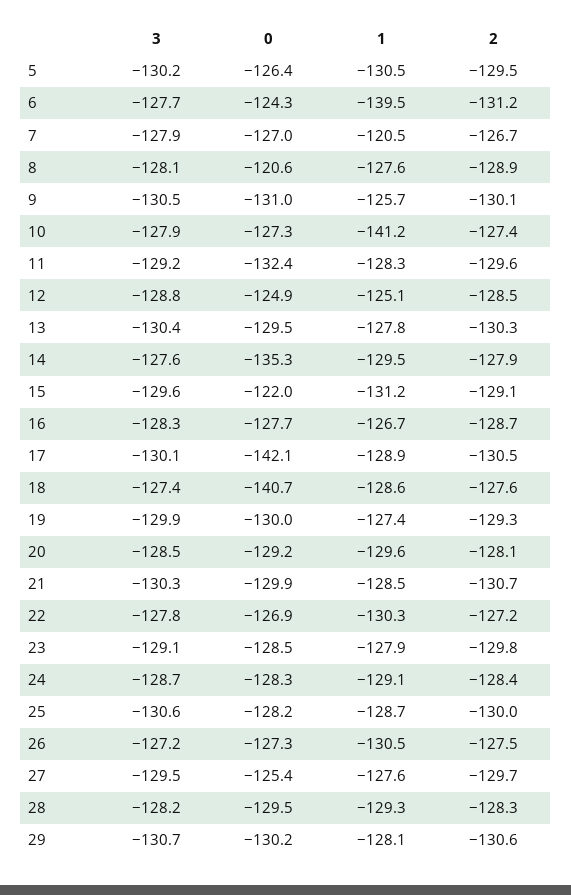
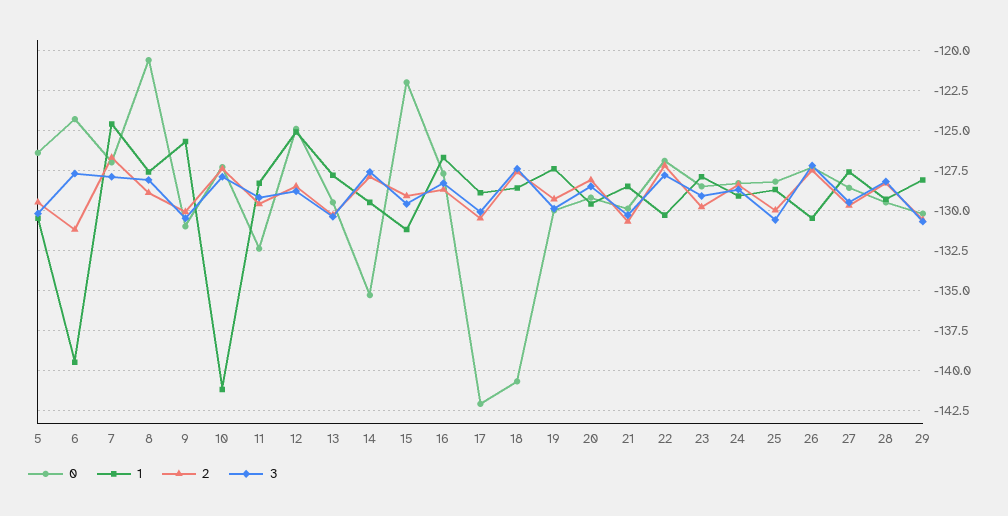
  {
    "3": {
      "5": -130.2,
      "6": -127.7,
      "7": -127.9,
      "8": -128.1,
      "9": -130.5,
      "10": -127.9,
      "11": -129.2,
      "12": -128.8,
      "13": -130.4,
      "14": -127.6,
      "15": -129.6,
      "16": -128.3,
      "17": -130.1,
      "18": -127.4,
      "19": -129.9,
      "20": -128.5,
      "21": -130.3,
      "22": -127.8,
      "23": -129.1,
      "24": -128.7,
      "25": -130.6,
      "26": -127.2,
      "27": -129.5,
      "28": -128.2,
      "29": -130.7
    },
    "0": {
      "5": -126.4,
      "6": -124.3,
      "7": -127,
      "8": -120.6,
      "9": -131,
      "10": -127.3,
      "11": -132.4,
      "12": -124.9,
      "13": -129.5,
      "14": -135.3,
      "15": -122,
      "16": -127.7,
      "17": -142.1,
      "18": -140.7,
      "19": -130,
      "20": -129.2,
      "21": -129.9,
      "22": -126.9,
      "23": -128.5,
      "24": -128.3,
      "25": -128.2,
      "26": -127.3,
-     "27": -125.4,
+     "27": -128.5,
      "28": -129.5,
      "29": -130.2
    },
    "1": {
      "5": -130.5,
      "6": -139.5,
-     "7": -120.5,
+     "7": -124.5,
      "8": -127.6,
      "9": -125.7,
      "10": -141.2,
      "11": -128.3,
      "12": -125.1,
      "13": -127.8,
      "14": -129.5,
      "15": -131.2,
      "16": -126.7,
      "17": -128.9,
      "18": -128.6,
      "19": -127.4,
      "20": -129.6,
      "21": -128.5,
      "22": -130.3,
      "23": -127.9,
      "24": -129.1,
      "25": -128.7,
      "26": -130.5,
      "27": -127.6,
      "28": -129.3,
      "29": -128.1
    },
    "2": {
      "5": -129.5,
      "6": -131.2,
      "7": -126.7,
      "8": -128.9,
      "9": -130.1,
      "10": -127.4,
      "11": -129.6,
      "12": -128.5,
      "13": -130.3,
      "14": -127.9,
      "15": -129.1,
      "16": -128.7,
      "17": -130.5,
      "18": -127.6,
      "19": -129.3,
      "20": -128.1,
      "21": -130.7,
      "22": -127.2,
      "23": -129.8,
      "24": -128.4,
      "25": -130,
      "26": -127.5,
      "27": -129.7,
      "28": -128.3,
      "29": -130.6
    }
  }

